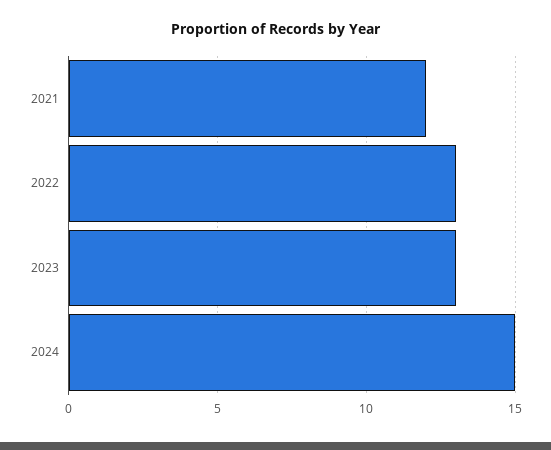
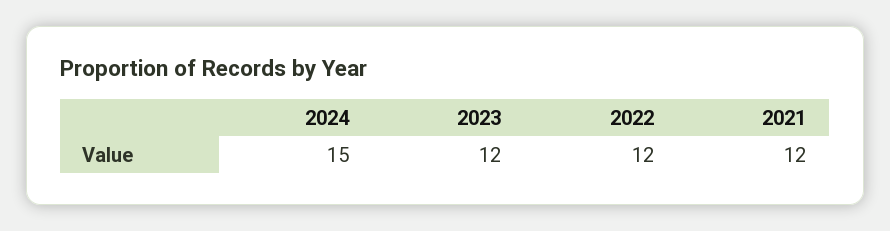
  {
    "2021": 12,
-   "2022": 13,
+   "2022": 12,
-   "2023": 13,
+   "2023": 12,
    "2024": 15
  }

